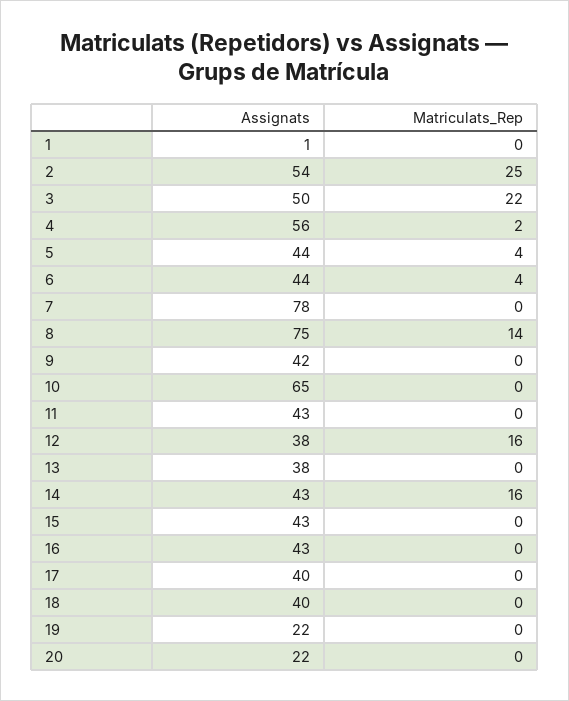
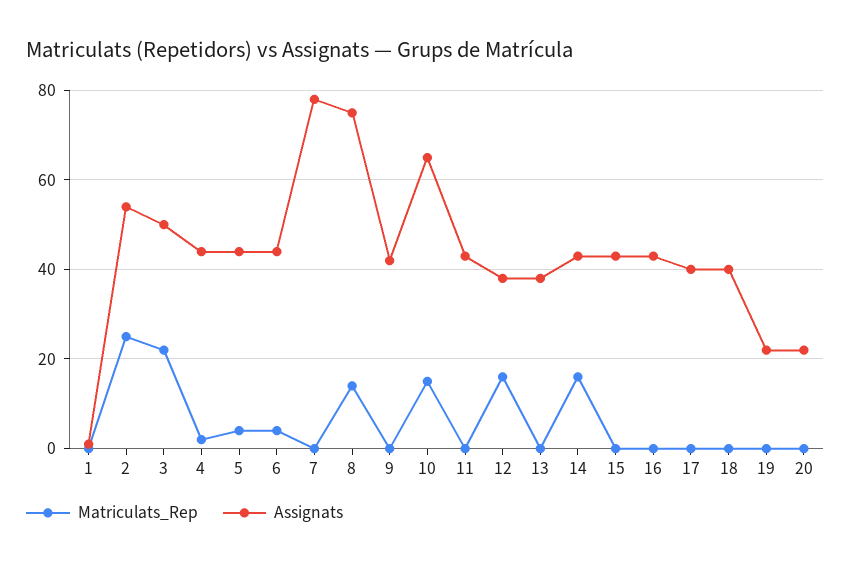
  {
    "Assignats": {
      "1": 1,
      "2": 54,
      "3": 50,
-     "4": 56,
+     "4": 45,
      "5": 44,
      "6": 44,
      "7": 78,
      "8": 75,
      "9": 42,
      "10": 65,
      "11": 43,
      "12": 38,
      "13": 38,
      "14": 43,
      "15": 43,
      "16": 43,
      "17": 40,
      "18": 40,
      "19": 22,
      "20": 22
    },
    "Matriculats_Rep": {
      "1": 0,
      "2": 25,
      "3": 22,
      "4": 2,
      "5": 4,
      "6": 4,
      "7": 0,
      "8": 14,
      "9": 0,
-     "10": 0,
+     "10": 15,
      "11": 0,
      "12": 16,
      "13": 0,
      "14": 16,
      "15": 0,
      "16": 0,
      "17": 0,
      "18": 0,
      "19": 0,
      "20": 0
    }
  }

